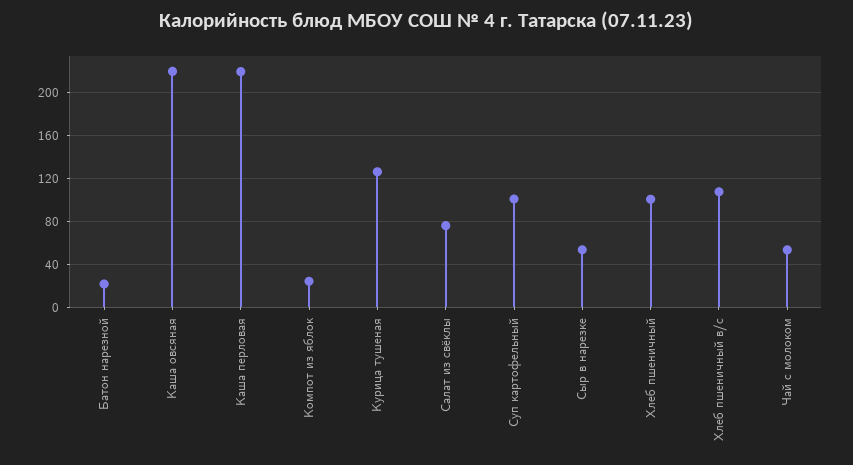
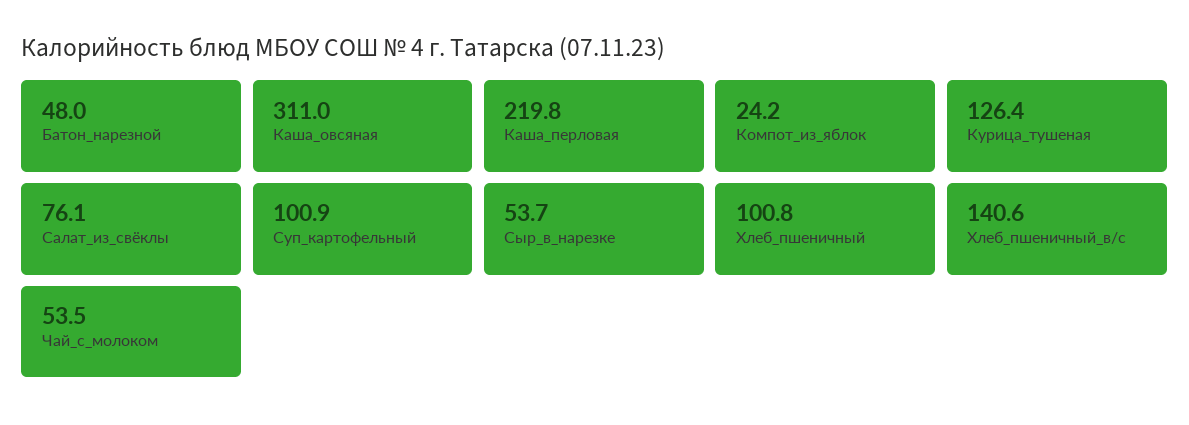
  {
-   "Батон нарезной": 20,
+   "Батон нарезной": 48,
-   "Каша овсяная": 220,
+   "Каша овсяная": 311,
    "Каша перловая": 219.8,
    "Компот из яблок": 24.2,
    "Курица тушеная": 126.4,
    "Салат из свёклы": 76.1,
    "Суп картофельный": 100.9,
    "Сыр в нарезке": 53.7,
    "Хлеб пшеничный": 100.8,
-   "Хлеб пшеничный в/c": 110,
+   "Хлеб пшеничный в/c": 140.6,
    "Чай с молоком": 53.5
  }

